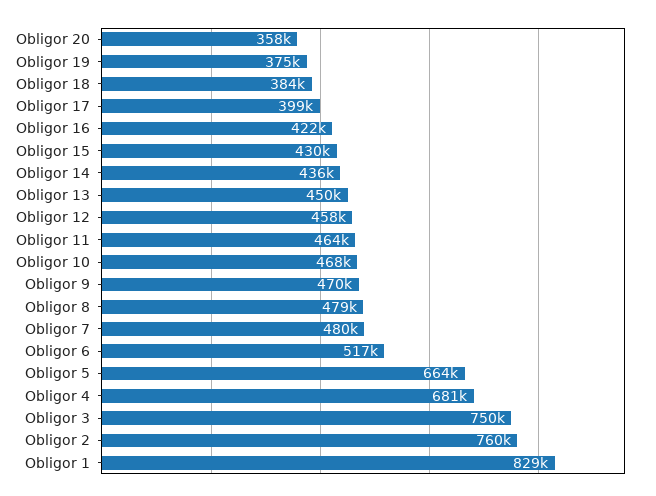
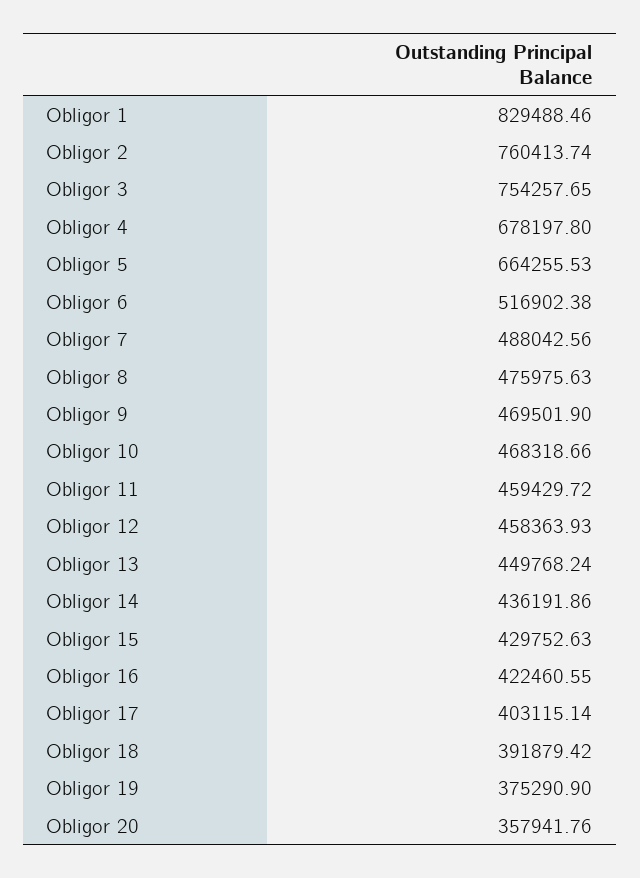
  {
    "Obligor 20": 357941.76,
    "Obligor 19": 375290.9,
-   "Obligor 18": 384000,
+   "Obligor 18": 391879.42,
-   "Obligor 17": 399000,
+   "Obligor 17": 403115.14,
    "Obligor 16": 422460.55,
    "Obligor 15": 429752.63,
    "Obligor 14": 436191.86,
    "Obligor 13": 449768.24,
    "Obligor 12": 458363.93,
-   "Obligor 11": 464000,
+   "Obligor 11": 459429.72,
    "Obligor 10": 468318.66,
    "Obligor 9": 469501.9,
-   "Obligor 8": 479000,
+   "Obligor 8": 475975.63,
-   "Obligor 7": 480000,
+   "Obligor 7": 488042.56,
    "Obligor 6": 516902.38,
    "Obligor 5": 664255.53,
-   "Obligor 4": 681000,
+   "Obligor 4": 678197.8,
-   "Obligor 3": 750000,
+   "Obligor 3": 754257.65,
    "Obligor 2": 760413.74,
    "Obligor 1": 829488.46
  }

